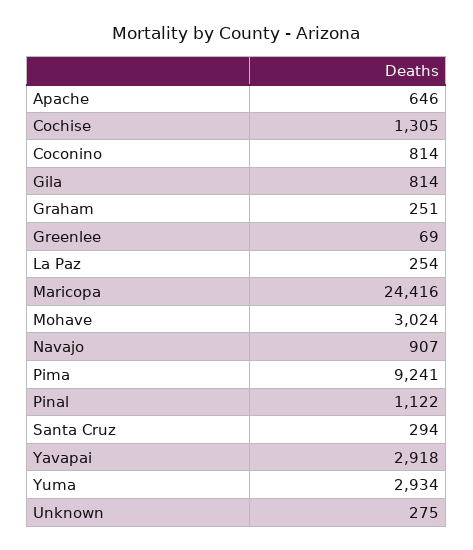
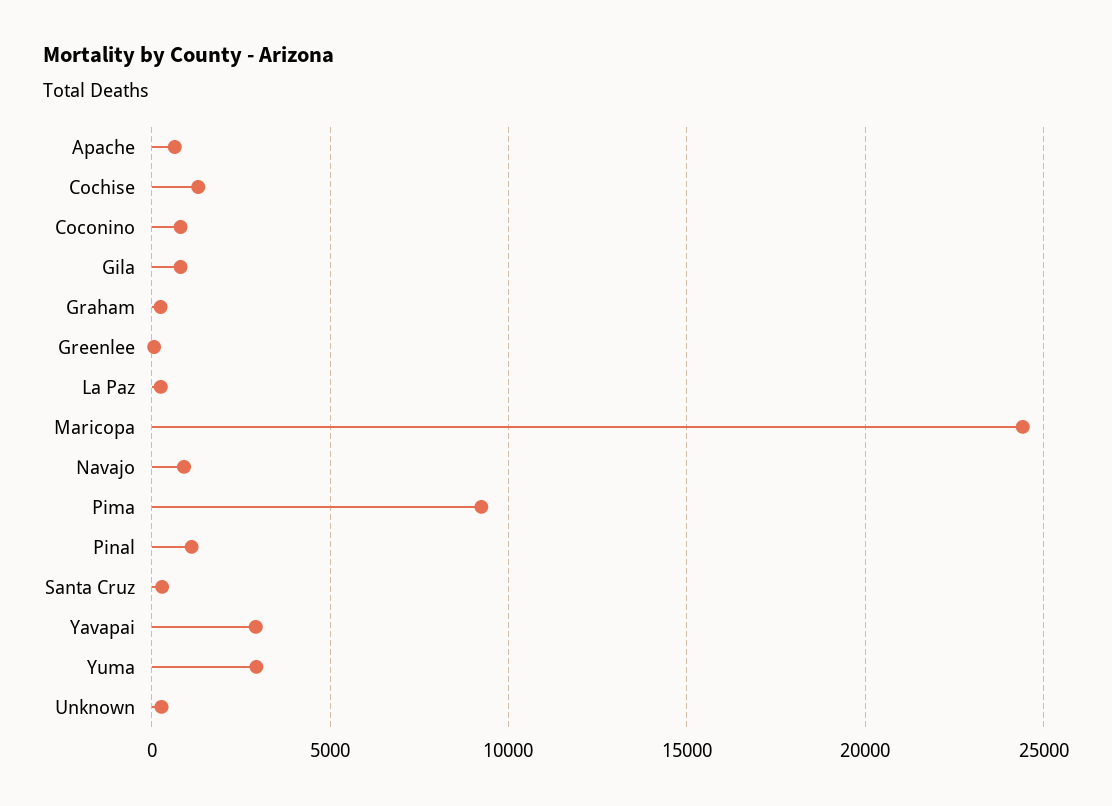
  {
    "Apache": 646,
    "Cochise": 1305,
    "Coconino": 814,
    "Gila": 814,
    "Graham": 251,
    "Greenlee": 69,
    "La Paz": 254,
    "Maricopa": 24416,
-   "Mohave": 3024,
    "Navajo": 907,
    "Pima": 9241,
    "Pinal": 1122,
    "Santa Cruz": 294,
    "Yavapai": 2918,
    "Yuma": 2934,
    "Unknown": 275
  }

